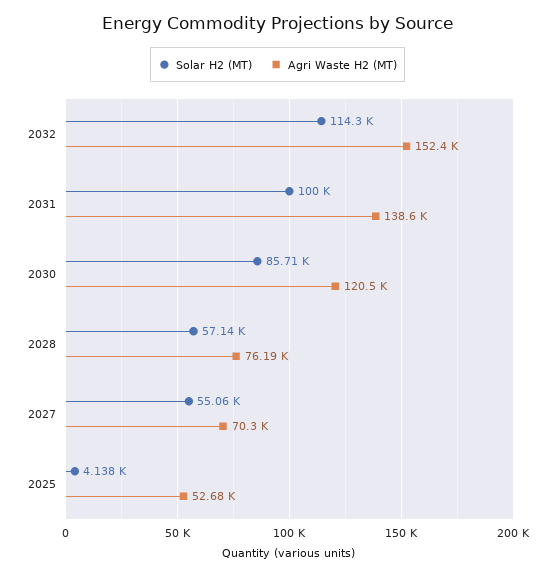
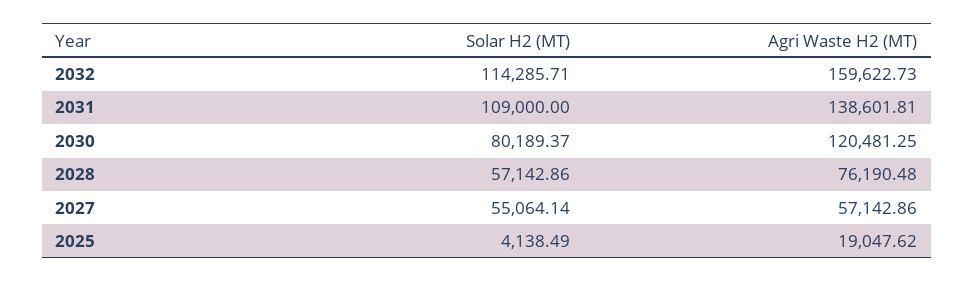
  {
    "Solar H2 (MT)": {
      "2032": 114285.71,
-     "2031": 100000,
+     "2031": 109000,
-     "2030": 85710,
+     "2030": 80189.37,
      "2028": 57142.86,
      "2027": 55064.14,
      "2025": 4138.49
    },
    "Agri Waste H2 (MT)": {
-     "2032": 152400,
+     "2032": 159622.73,
      "2031": 138601.81,
      "2030": 120481.25,
      "2028": 76190.48,
-     "2027": 70300,
+     "2027": 57142.86,
-     "2025": 52680
+     "2025": 19047.62
    }
  }

